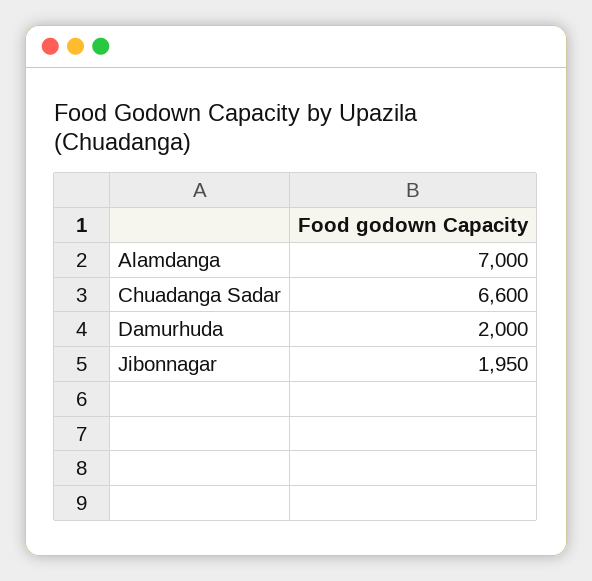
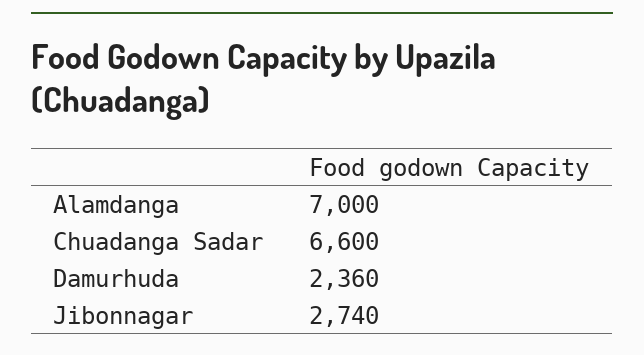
  {
    "Alamdanga": 7000,
    "Chuadanga Sadar": 6600,
-   "Damurhuda": 2000,
+   "Damurhuda": 2360,
-   "Jibonnagar": 1950
+   "Jibonnagar": 2740
  }

